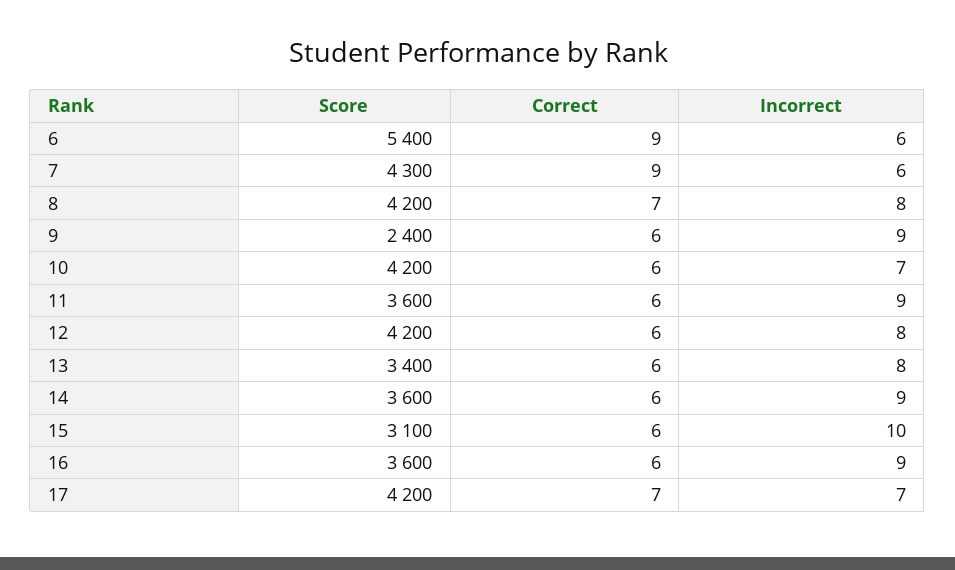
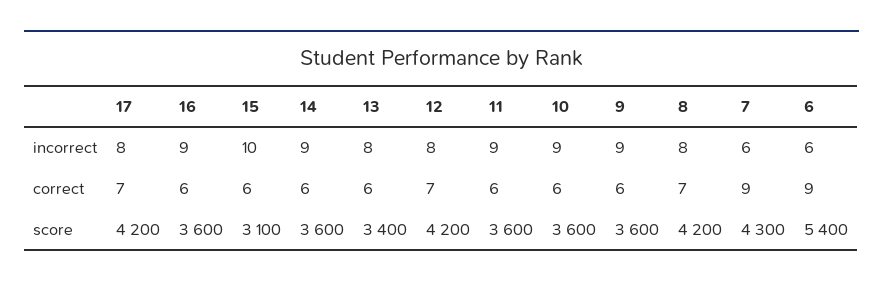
  {
    "Score": {
      "6": 5400,
      "7": 4300,
      "8": 4200,
-     "9": 2400,
+     "9": 3600,
-     "10": 4200,
+     "10": 3600,
      "11": 3600,
      "12": 4200,
      "13": 3400,
      "14": 3600,
      "15": 3100,
      "16": 3600,
      "17": 4200
    },
    "Correct": {
      "6": 9,
      "7": 9,
      "8": 7,
      "9": 6,
      "10": 6,
      "11": 6,
-     "12": 6,
+     "12": 7,
      "13": 6,
      "14": 6,
      "15": 6,
      "16": 6,
      "17": 7
    },
    "Incorrect": {
      "6": 6,
      "7": 6,
      "8": 8,
      "9": 9,
-     "10": 7,
+     "10": 9,
      "11": 9,
      "12": 8,
      "13": 8,
      "14": 9,
      "15": 10,
      "16": 9,
-     "17": 7
+     "17": 8
    }
  }

